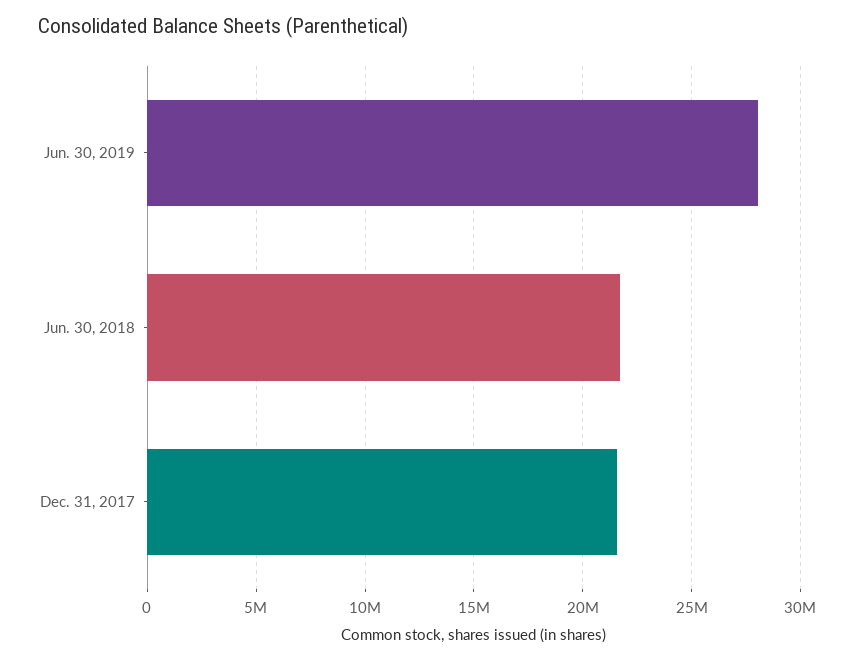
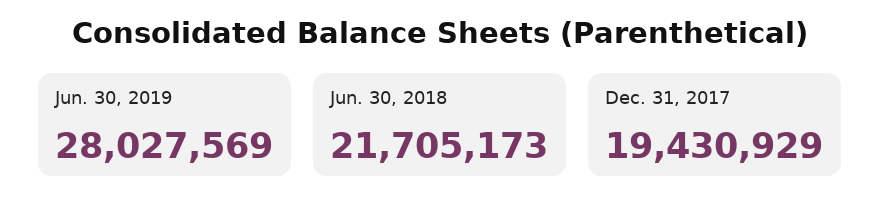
  {
    "Jun. 30, 2019": 28027569,
    "Jun. 30, 2018": 21705173,
-   "Dec. 31, 2017": 21500000
+   "Dec. 31, 2017": 19430929
  }

